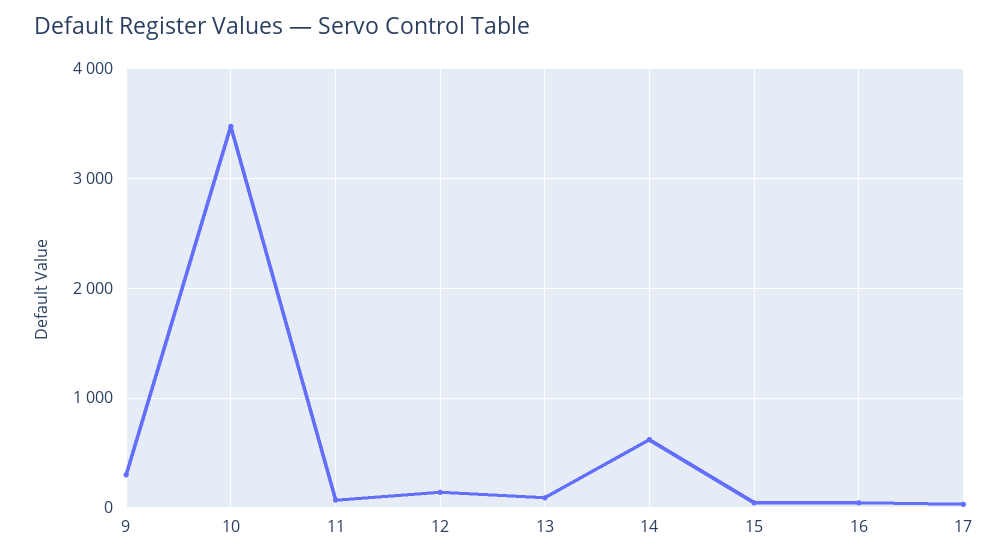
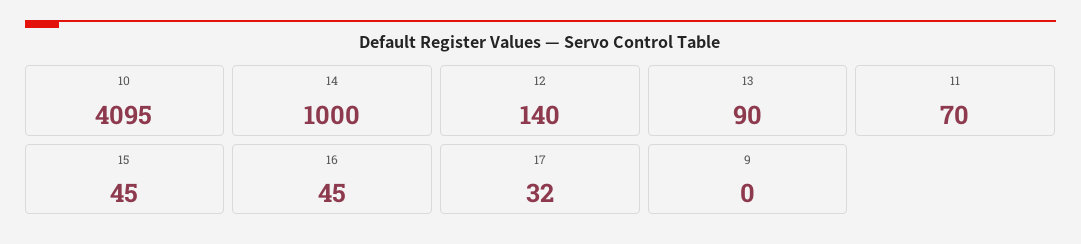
  {
-   "9": 300,
+   "9": 0,
-   "10": 3500,
+   "10": 4095,
    "11": 70,
    "12": 140,
    "13": 90,
-   "14": 600,
+   "14": 1000,
    "15": 45,
    "16": 45,
    "17": 32
  }

